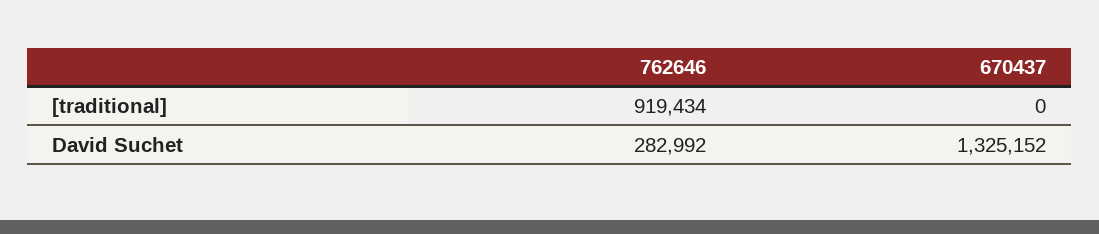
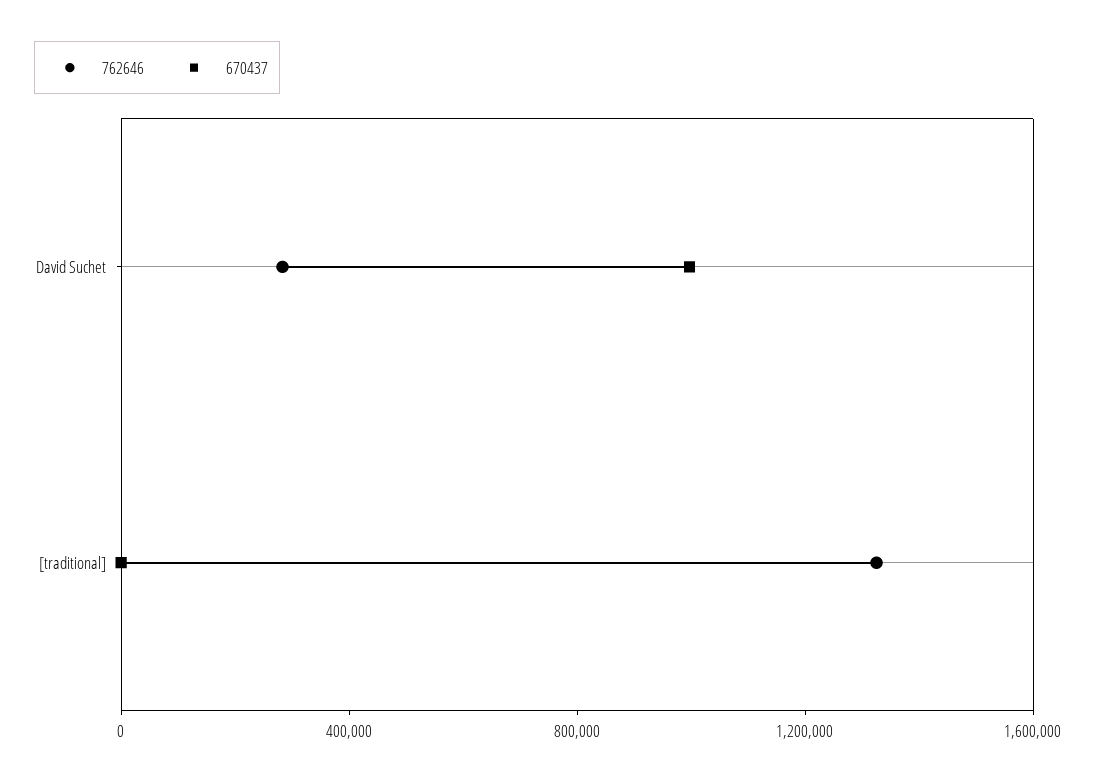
  {
    "762646": {
-     "[traditional]": 919434,
+     "[traditional]": 1300000,
      "David Suchet": 282992
    },
    "670437": {
      "[traditional]": 0,
-     "David Suchet": 1325152
+     "David Suchet": 1000000
    }
  }

